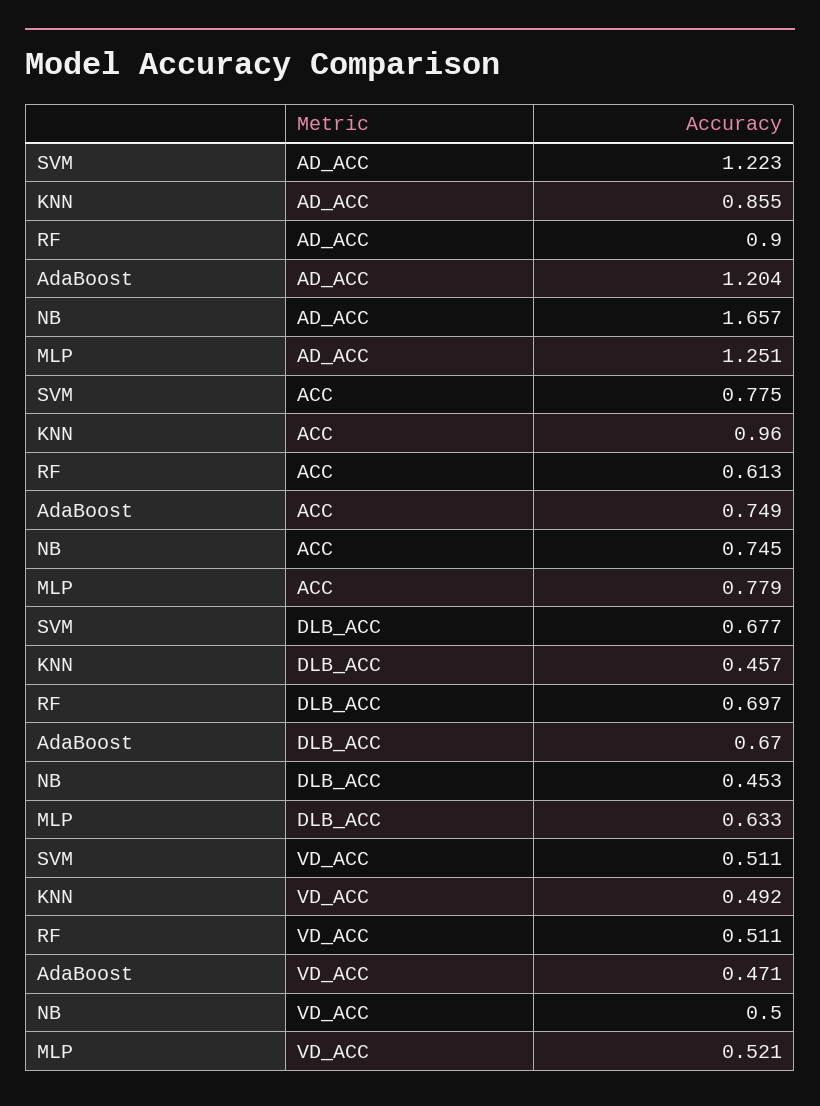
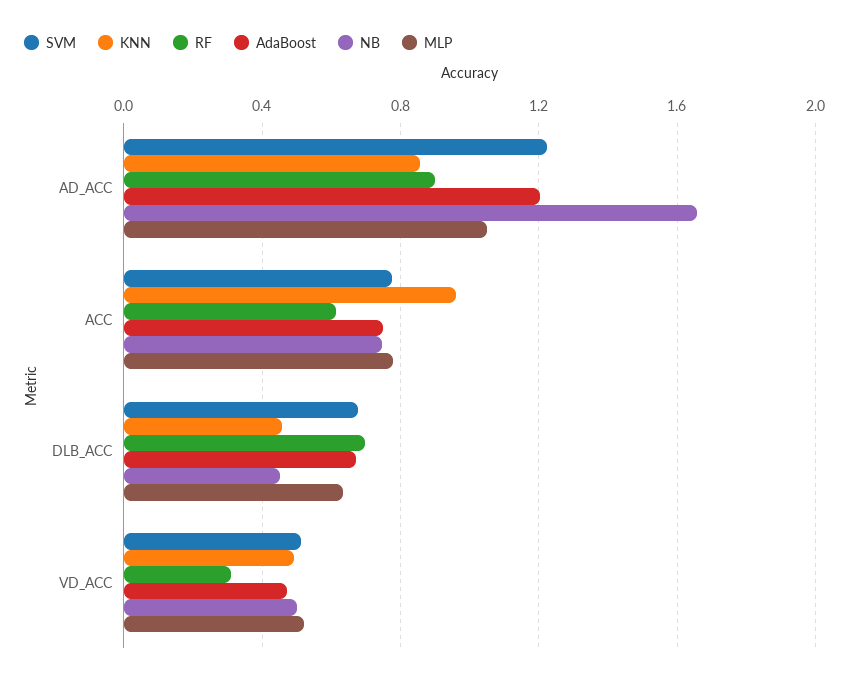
  {
    "SVM": {
      "AD_ACC": 1.223,
      "ACC": 0.775,
      "DLB_ACC": 0.677,
      "VD_ACC": 0.511
    },
    "KNN": {
      "AD_ACC": 0.855,
      "ACC": 0.96,
      "DLB_ACC": 0.457,
      "VD_ACC": 0.492
    },
    "RF": {
      "AD_ACC": 0.9,
      "ACC": 0.613,
      "DLB_ACC": 0.697,
-     "VD_ACC": 0.511
+     "VD_ACC": 0.3
    },
    "AdaBoost": {
      "AD_ACC": 1.204,
      "ACC": 0.749,
      "DLB_ACC": 0.67,
      "VD_ACC": 0.471
    },
    "NB": {
      "AD_ACC": 1.657,
      "ACC": 0.745,
      "DLB_ACC": 0.453,
      "VD_ACC": 0.5
    },
    "MLP": {
-     "AD_ACC": 1.251,
+     "AD_ACC": 1.05,
      "ACC": 0.779,
      "DLB_ACC": 0.633,
      "VD_ACC": 0.521
    }
  }

